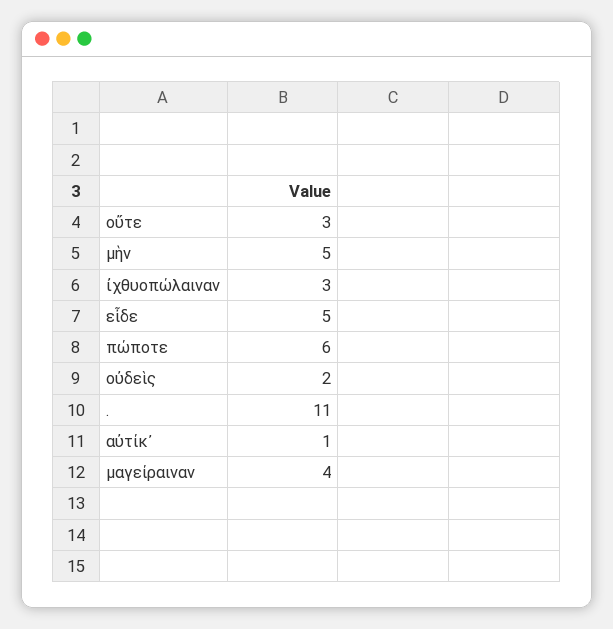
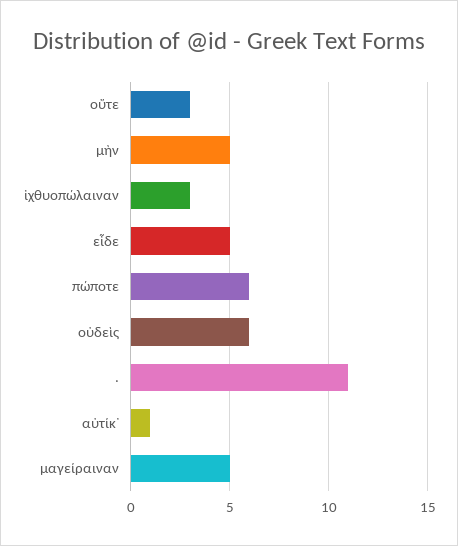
  {
    "οὔτε": 3,
    "μὴν": 5,
    "ἰχθυοπώλαιναν": 3,
    "εἶδε": 5,
    "πώποτε": 6,
-   "οὐδεὶς": 2,
+   "οὐδεὶς": 6,
    ".": 11,
    "αὐτίκ᾽": 1,
-   "μαγείραιναν": 4
+   "μαγείραιναν": 5
  }

